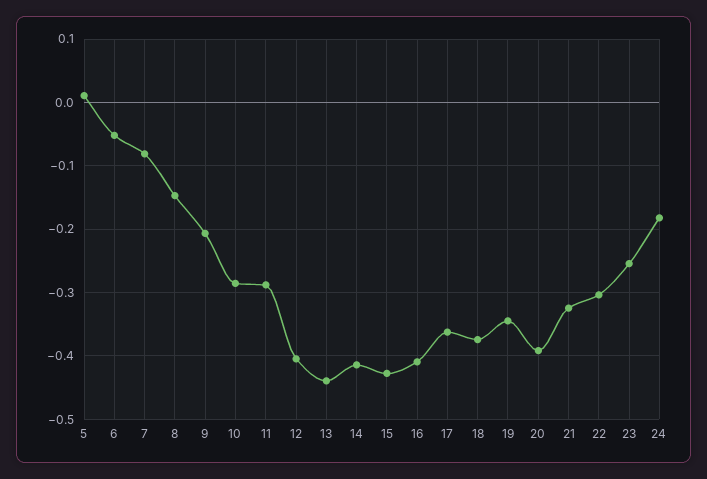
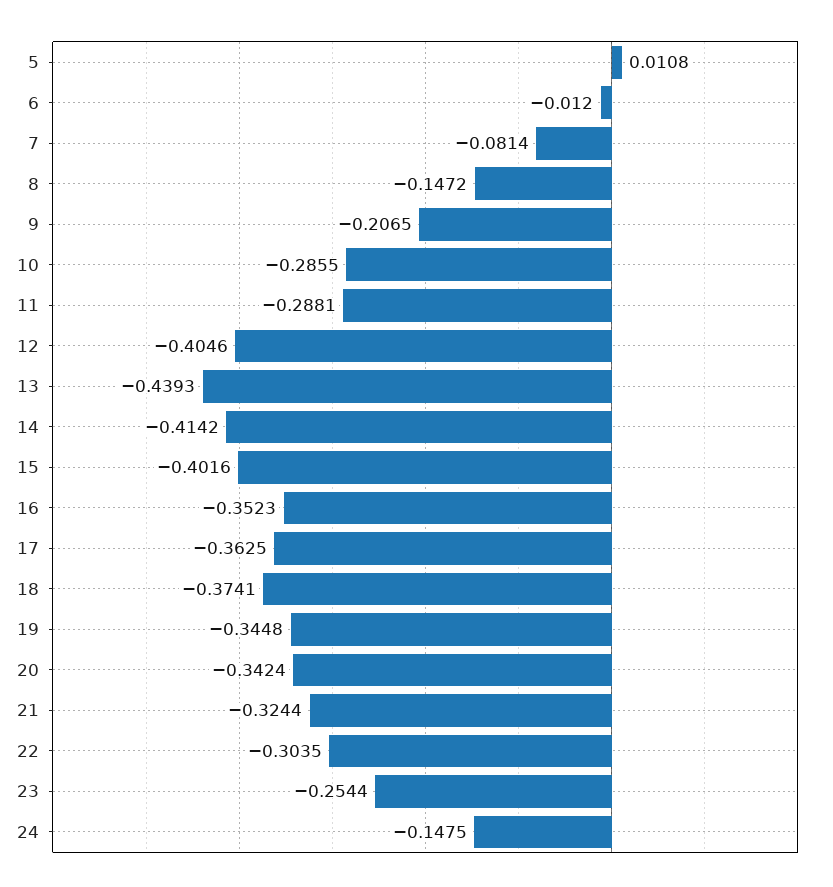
  {
    "5": 0.0108,
-   "6": -0.05,
+   "6": -0.012,
    "7": -0.0814,
    "8": -0.1472,
    "9": -0.2065,
    "10": -0.2855,
    "11": -0.2881,
    "12": -0.4046,
    "13": -0.4393,
    "14": -0.4142,
-   "15": -0.43,
+   "15": -0.4016,
-   "16": -0.41,
+   "16": -0.3523,
    "17": -0.3625,
    "18": -0.3741,
    "19": -0.3448,
-   "20": -0.39,
+   "20": -0.3424,
    "21": -0.3244,
    "22": -0.3035,
    "23": -0.2544,
-   "24": -0.18
+   "24": -0.1475
  }

